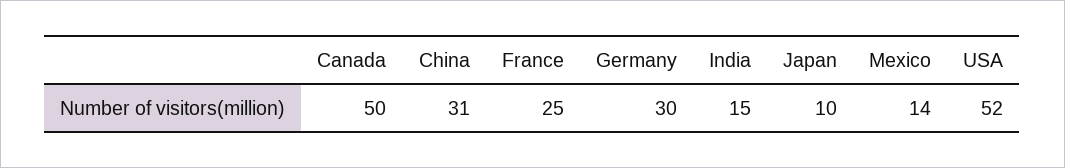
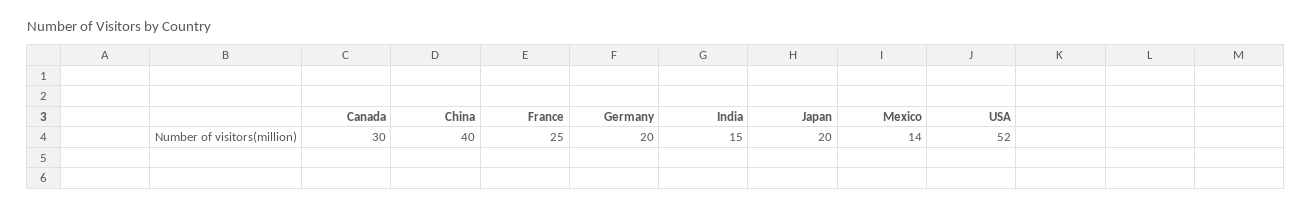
  {
-   "Canada": 50,
+   "Canada": 30,
-   "China": 31,
+   "China": 40,
    "France": 25,
-   "Germany": 30,
+   "Germany": 20,
    "India": 15,
-   "Japan": 10,
+   "Japan": 20,
    "Mexico": 14,
    "USA": 52
  }

